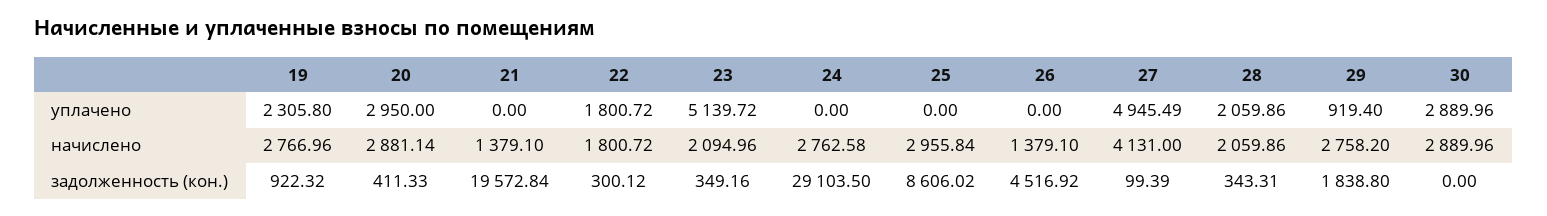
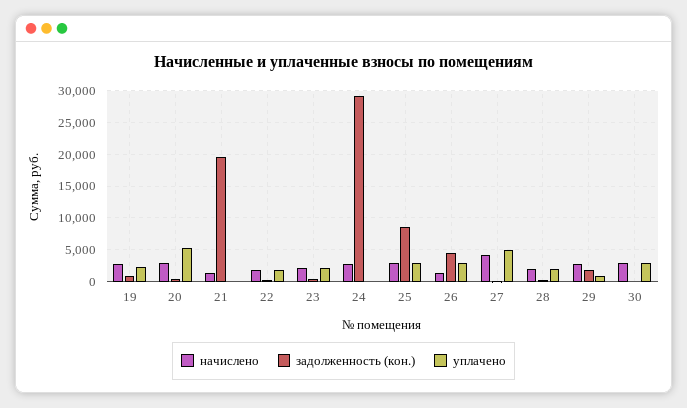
  {
    "уплачено": {
      "19": 2305.8,
-     "20": 2950,
+     "20": 5000,
      "21": 0,
      "22": 1800.72,
-     "23": 5139.72,
+     "23": 2000,
      "24": 0,
-     "25": 0,
+     "25": 3000,
-     "26": 0,
+     "26": 3000,
      "27": 4945.49,
      "28": 2059.86,
      "29": 919.4,
      "30": 2889.96
    },
    "начислено": {
      "19": 2766.96,
      "20": 2881.14,
      "21": 1379.1,
      "22": 1800.72,
      "23": 2094.96,
      "24": 2762.58,
      "25": 2955.84,
      "26": 1379.1,
      "27": 4131,
      "28": 2059.86,
      "29": 2758.2,
      "30": 2889.96
    },
    "задолженность (кон.)": {
      "19": 922.32,
      "20": 411.33,
      "21": 19572.84,
      "22": 300.12,
      "23": 349.16,
      "24": 29103.5,
      "25": 8606.02,
      "26": 4516.92,
      "27": 99.39,
      "28": 343.31,
      "29": 1838.8,
      "30": 0
    }
  }

